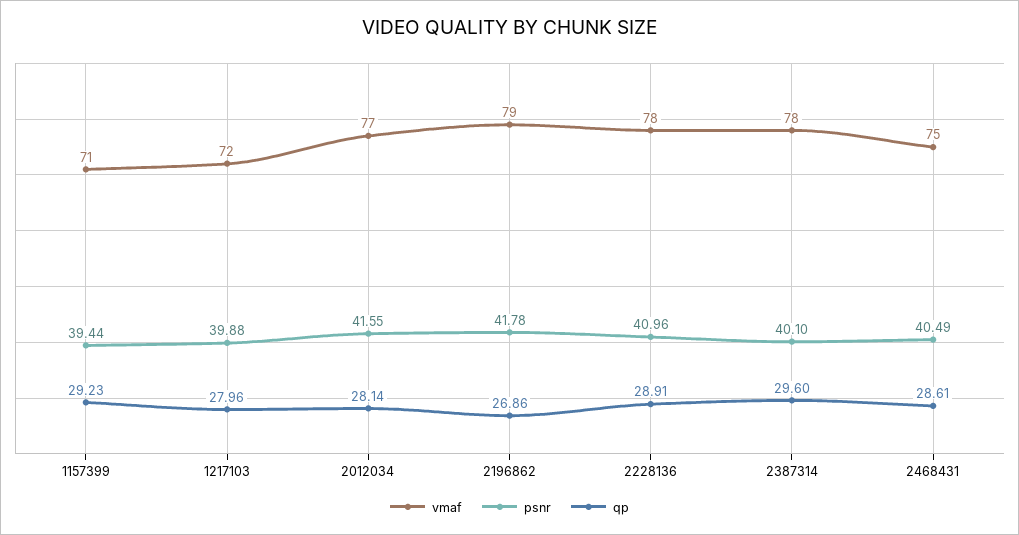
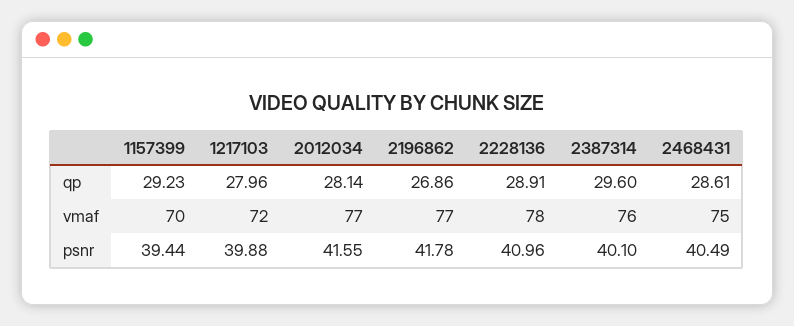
  {
    "vmaf": {
-     "1157399": 71,
+     "1157399": 70,
      "1217103": 72,
      "2012034": 77,
-     "2196862": 79,
+     "2196862": 77,
      "2228136": 78,
-     "2387314": 78,
+     "2387314": 76,
      "2468431": 75
    },
    "psnr": {
      "1157399": 39.44,
      "1217103": 39.88,
      "2012034": 41.55,
      "2196862": 41.78,
      "2228136": 40.96,
      "2387314": 40.1,
      "2468431": 40.49
    },
    "qp": {
      "1157399": 29.23,
      "1217103": 27.96,
      "2012034": 28.14,
      "2196862": 26.86,
      "2228136": 28.91,
      "2387314": 29.6,
      "2468431": 28.61
    }
  }

